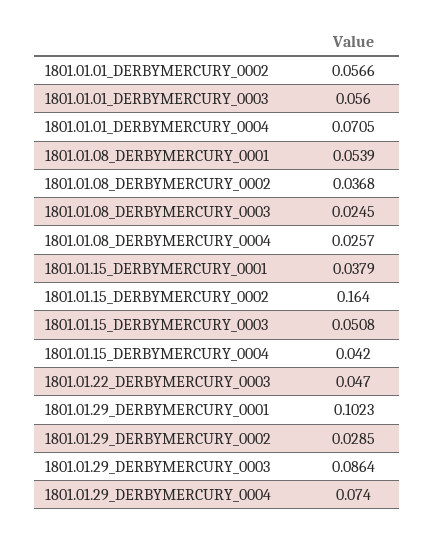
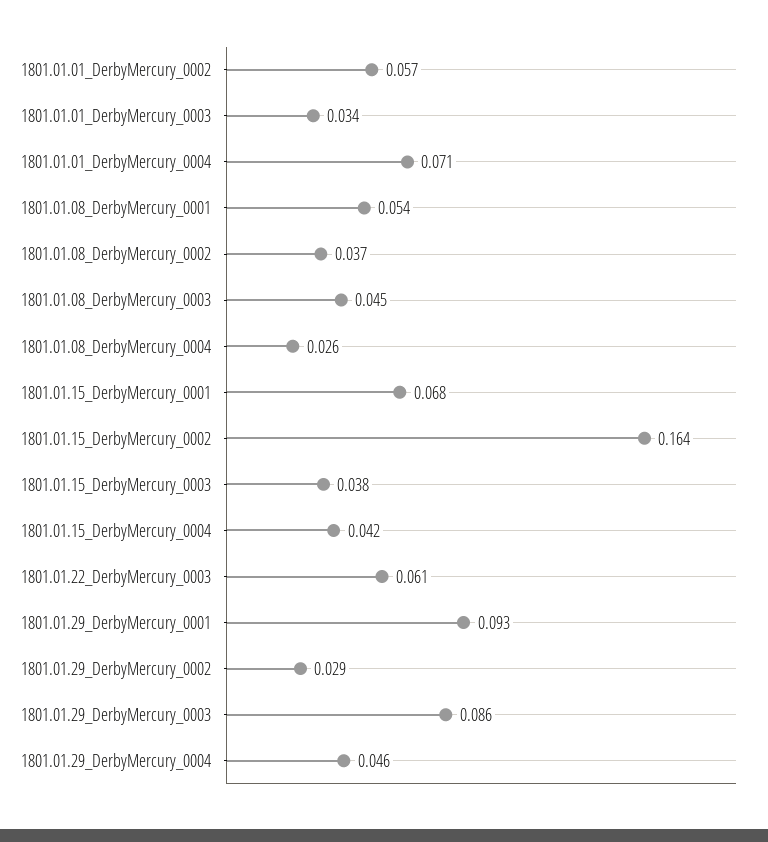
  {
    "1801.01.01_DERBYMERCURY_0002": 0.0566,
-   "1801.01.01_DERBYMERCURY_0003": 0.056,
+   "1801.01.01_DERBYMERCURY_0003": 0.034,
    "1801.01.01_DERBYMERCURY_0004": 0.0705,
    "1801.01.08_DERBYMERCURY_0001": 0.0539,
    "1801.01.08_DERBYMERCURY_0002": 0.0368,
-   "1801.01.08_DERBYMERCURY_0003": 0.0245,
+   "1801.01.08_DERBYMERCURY_0003": 0.045,
    "1801.01.08_DERBYMERCURY_0004": 0.0257,
-   "1801.01.15_DERBYMERCURY_0001": 0.0379,
+   "1801.01.15_DERBYMERCURY_0001": 0.068,
    "1801.01.15_DERBYMERCURY_0002": 0.164,
-   "1801.01.15_DERBYMERCURY_0003": 0.0508,
+   "1801.01.15_DERBYMERCURY_0003": 0.038,
    "1801.01.15_DERBYMERCURY_0004": 0.042,
-   "1801.01.22_DERBYMERCURY_0003": 0.047,
+   "1801.01.22_DERBYMERCURY_0003": 0.061,
-   "1801.01.29_DERBYMERCURY_0001": 0.1023,
+   "1801.01.29_DERBYMERCURY_0001": 0.093,
    "1801.01.29_DERBYMERCURY_0002": 0.0285,
    "1801.01.29_DERBYMERCURY_0003": 0.0864,
-   "1801.01.29_DERBYMERCURY_0004": 0.074
+   "1801.01.29_DERBYMERCURY_0004": 0.046
  }

